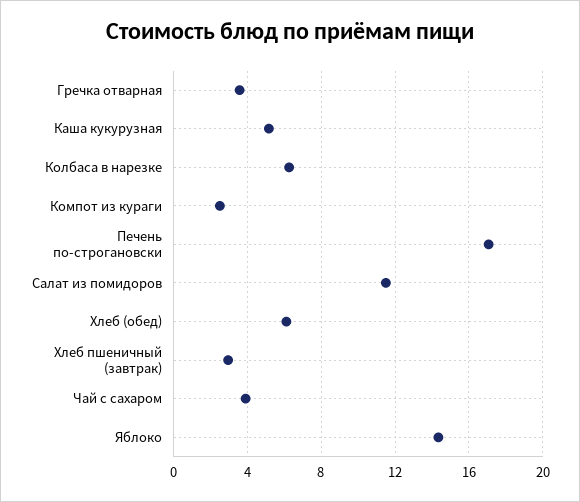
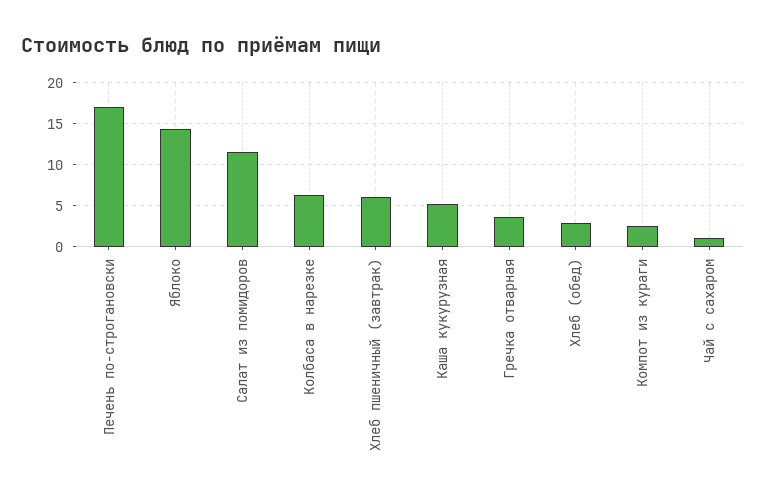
  {
    "Гречка отварная": 3.5,
    "Каша кукурузная": 5,
    "Колбаса в нарезке": 6.5,
    "Компот из кураги": 2.5,
    "Печень по-строгановски": 17,
    "Салат из помидоров": 11.5,
-   "Хлеб (обед)": 6,
+   "Хлеб (обед)": 3,
-   "Хлеб пшеничный (завтрак)": 3,
+   "Хлеб пшеничный (завтрак)": 6,
-   "Чай с сахаром": 4,
+   "Чай с сахаром": 1,
    "Яблоко": 14.5
  }

